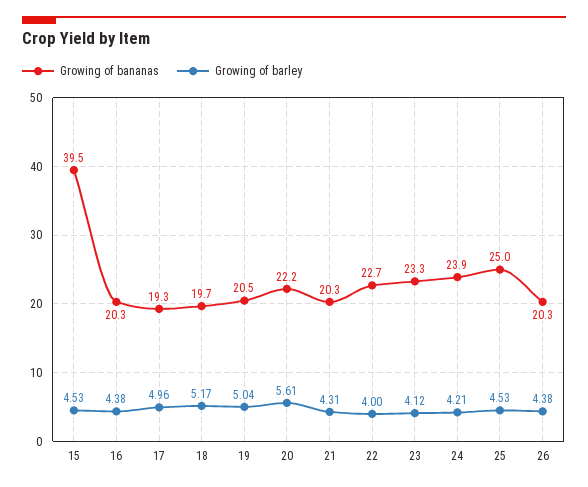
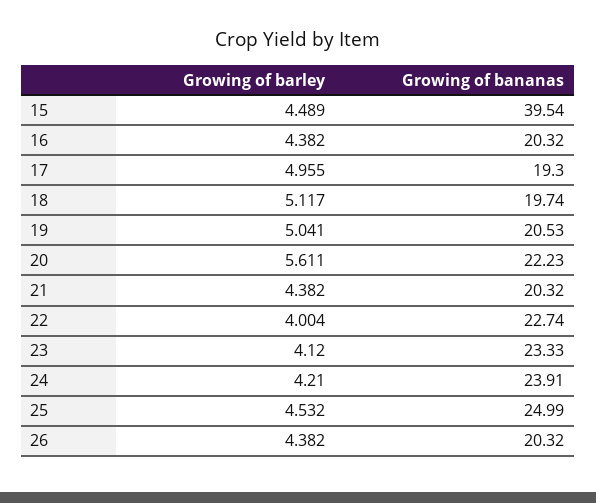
  {
    "Growing of bananas": {
      "15": 39.54,
      "16": 20.32,
      "17": 19.3,
      "18": 19.74,
      "19": 20.53,
      "20": 22.23,
      "21": 20.32,
      "22": 22.74,
      "23": 23.33,
      "24": 23.91,
      "25": 24.99,
      "26": 20.32
    },
    "Growing of barley": {
-     "15": 4.53,
+     "15": 4.489,
      "16": 4.382,
      "17": 4.955,
-     "18": 5.17,
+     "18": 5.117,
      "19": 5.041,
      "20": 5.611,
-     "21": 4.31,
+     "21": 4.382,
      "22": 4.004,
      "23": 4.12,
      "24": 4.21,
      "25": 4.532,
      "26": 4.382
    }
  }

